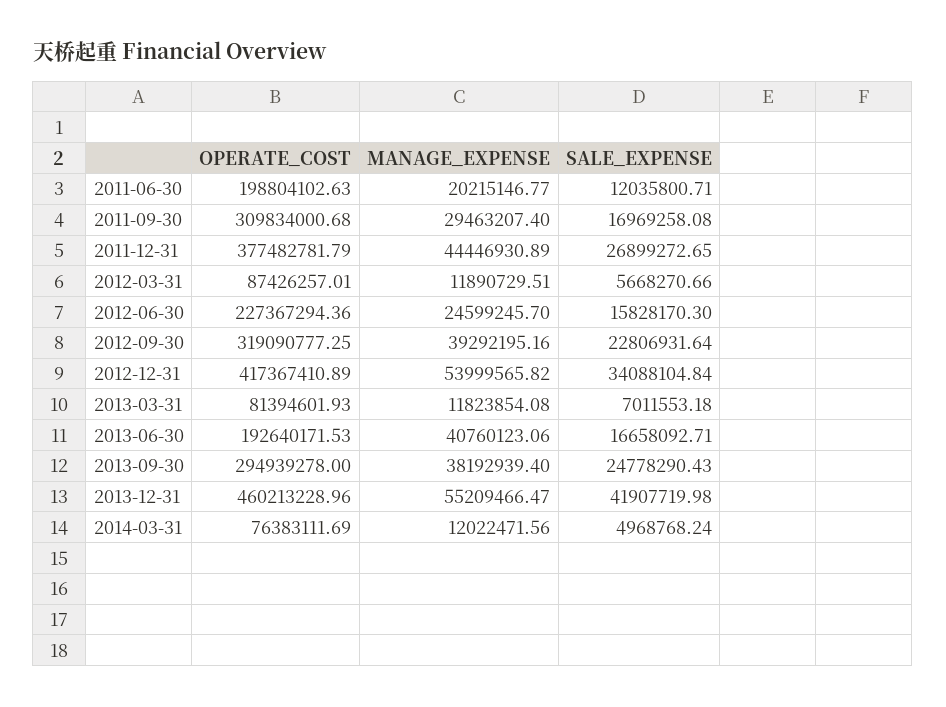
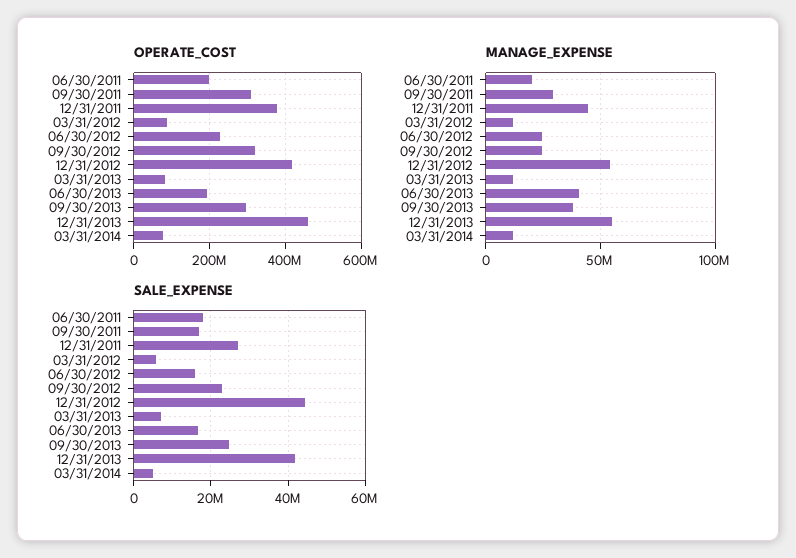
  {
    "OPERATE_COST": {
      "2011-06-30": 198804102.63,
      "2011-09-30": 309834000.68,
      "2011-12-31": 377482781.79,
      "2012-03-31": 87426257.01,
      "2012-06-30": 227367294.36,
      "2012-09-30": 319090777.25,
      "2012-12-31": 417367410.89,
      "2013-03-31": 81394601.93,
      "2013-06-30": 192640171.53,
      "2013-09-30": 294939278,
      "2013-12-31": 460213228.96,
      "2014-03-31": 76383111.69
    },
    "MANAGE_EXPENSE": {
      "2011-06-30": 20215146.77,
      "2011-09-30": 29463207.4,
      "2011-12-31": 44446930.89,
      "2012-03-31": 11890729.51,
      "2012-06-30": 24599245.7,
-     "2012-09-30": 39292195.16,
+     "2012-09-30": 25000000,
      "2012-12-31": 53999565.82,
      "2013-03-31": 11823854.08,
      "2013-06-30": 40760123.06,
      "2013-09-30": 38192939.4,
      "2013-12-31": 55209466.47,
      "2014-03-31": 12022471.56
    },
    "SALE_EXPENSE": {
-     "2011-06-30": 12035800.71,
+     "2011-06-30": 18000000,
      "2011-09-30": 16969258.08,
      "2011-12-31": 26899272.65,
      "2012-03-31": 5668270.66,
      "2012-06-30": 15828170.3,
      "2012-09-30": 22806931.64,
-     "2012-12-31": 34088104.84,
+     "2012-12-31": 44000000,
      "2013-03-31": 7011553.18,
      "2013-06-30": 16658092.71,
      "2013-09-30": 24778290.43,
      "2013-12-31": 41907719.98,
      "2014-03-31": 4968768.24
    }
  }

